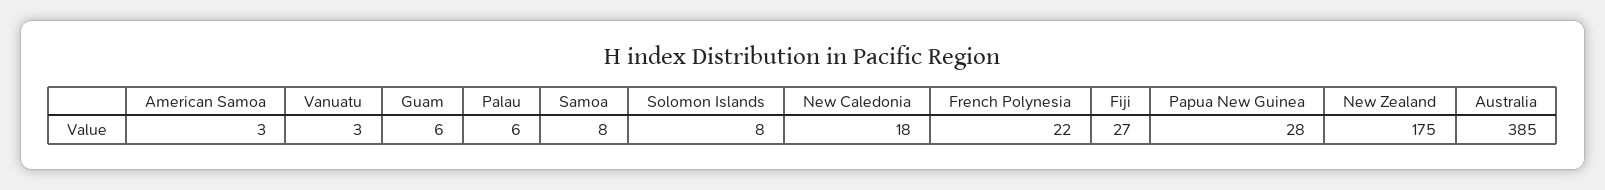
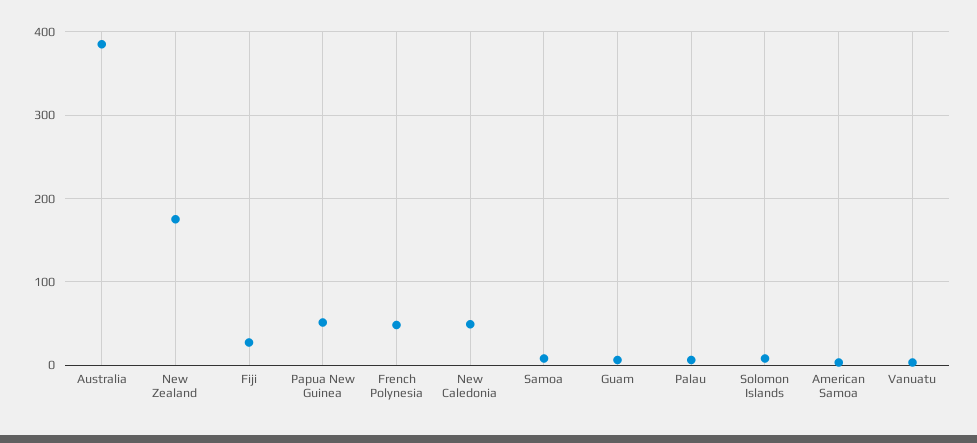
  {
    "American Samoa": 3,
    "Vanuatu": 3,
    "Guam": 6,
    "Palau": 6,
    "Samoa": 8,
    "Solomon Islands": 8,
-   "New Caledonia": 18,
+   "New Caledonia": 50,
-   "French Polynesia": 22,
+   "French Polynesia": 50,
    "Fiji": 27,
-   "Papua New Guinea": 28,
+   "Papua New Guinea": 50,
    "New Zealand": 175,
    "Australia": 385
  }

